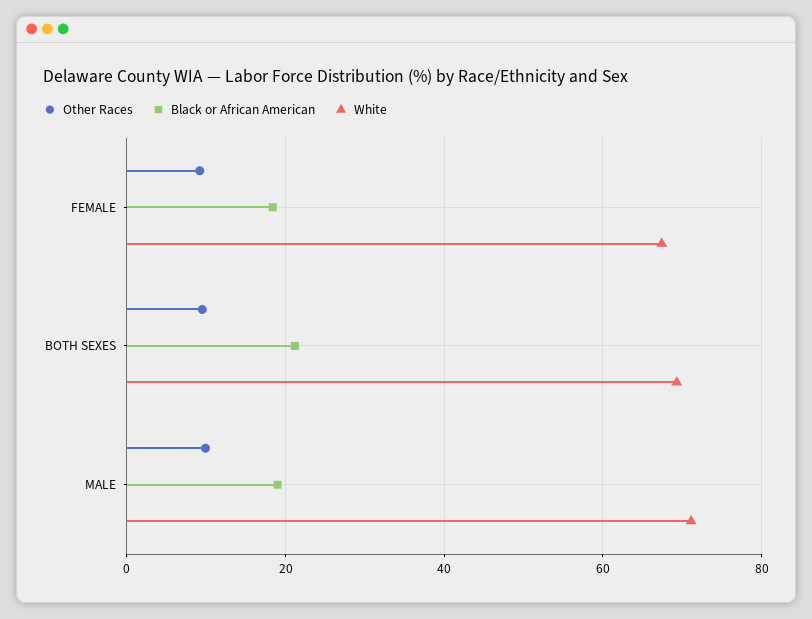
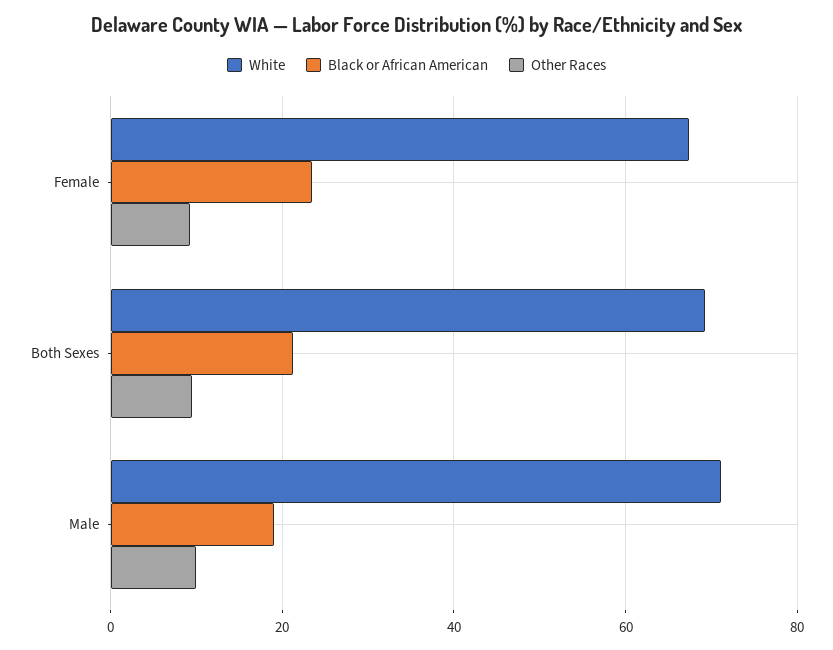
  {
    "Other Races": {
      "FEMALE": 10,
      "BOTH SEXES": 10,
      "MALE": 10
    },
    "Black or African American": {
-     "FEMALE": 18,
+     "FEMALE": 24,
      "BOTH SEXES": 22,
      "MALE": 20
    },
    "White": {
      "FEMALE": 68,
      "BOTH SEXES": 70,
      "MALE": 72
    }
  }

